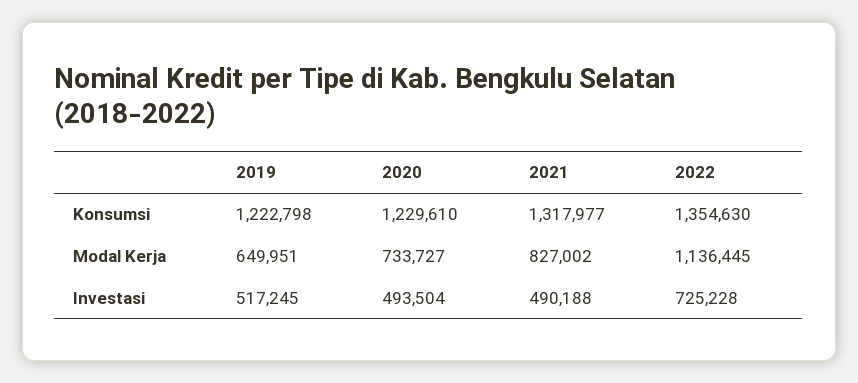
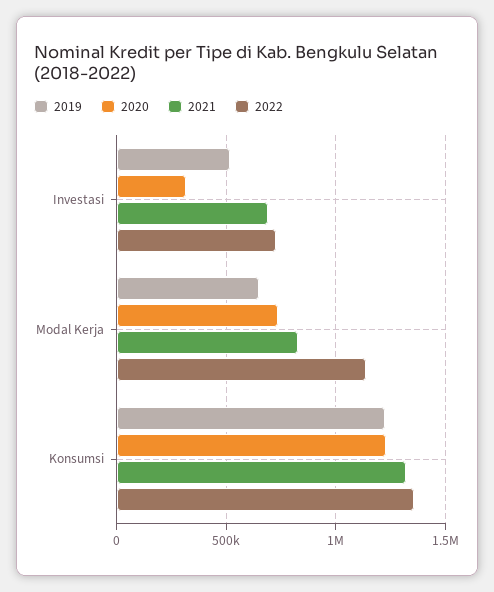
  {
    "2019": {
      "Konsumsi": 1222798,
      "Modal Kerja": 649951,
      "Investasi": 517245
    },
    "2020": {
      "Konsumsi": 1229610,
      "Modal Kerja": 733727,
-     "Investasi": 493504
+     "Investasi": 300000
    },
    "2021": {
      "Konsumsi": 1317977,
      "Modal Kerja": 827002,
-     "Investasi": 490188
+     "Investasi": 700000
    },
    "2022": {
      "Konsumsi": 1354630,
      "Modal Kerja": 1136445,
      "Investasi": 725228
    }
  }

